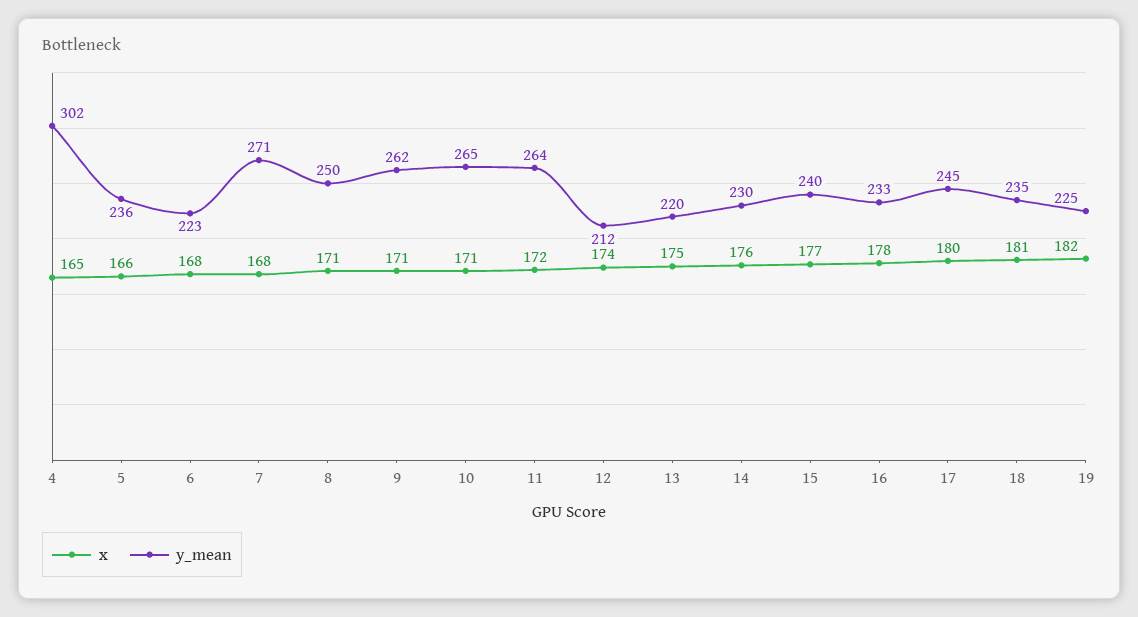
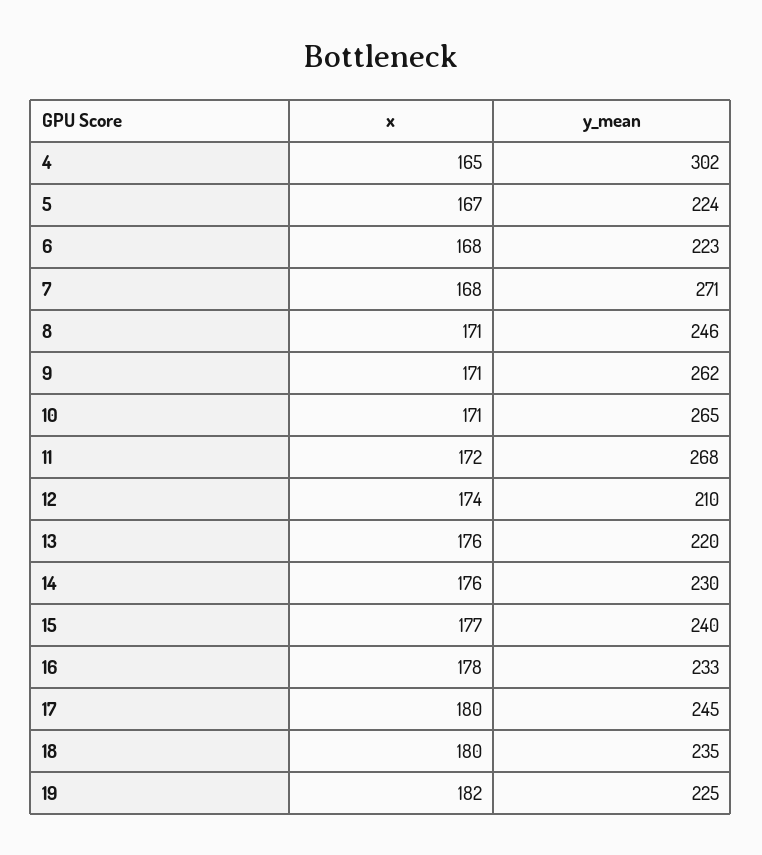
  {
    "x": {
      "4": 165,
-     "5": 166,
+     "5": 167,
      "6": 168,
      "7": 168,
      "8": 171,
      "9": 171,
      "10": 171,
      "11": 172,
      "12": 174,
-     "13": 175,
+     "13": 176,
      "14": 176,
      "15": 177,
      "16": 178,
      "17": 180,
-     "18": 181,
+     "18": 180,
      "19": 182
    },
    "y_mean": {
      "4": 302,
-     "5": 236,
+     "5": 224,
      "6": 223,
      "7": 271,
-     "8": 250,
+     "8": 246,
      "9": 262,
      "10": 265,
-     "11": 264,
+     "11": 268,
-     "12": 212,
+     "12": 210,
      "13": 220,
      "14": 230,
      "15": 240,
      "16": 233,
      "17": 245,
      "18": 235,
      "19": 225
    }
  }

